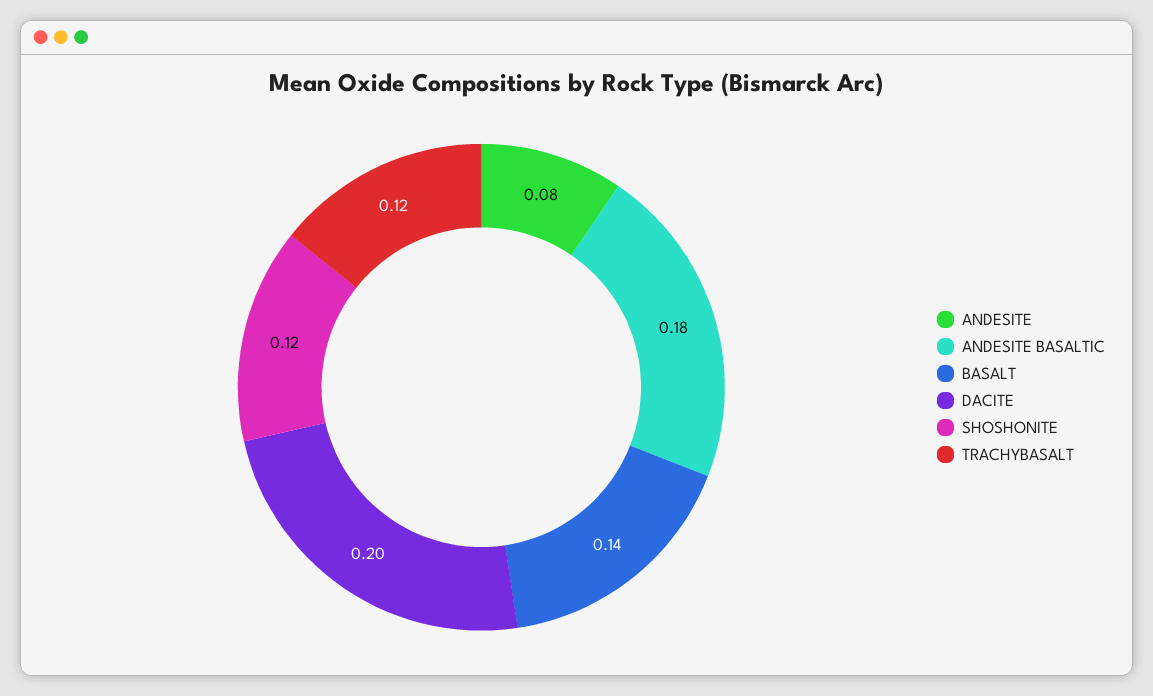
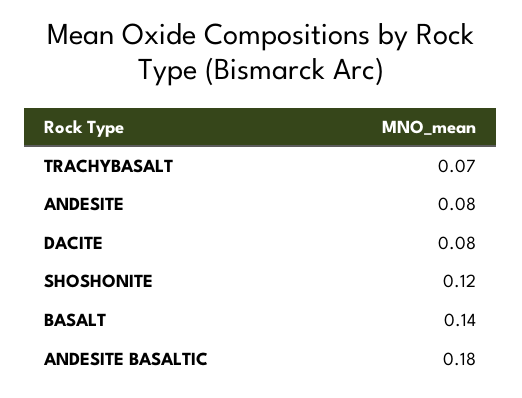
  {
    "ANDESITE": 0.08,
    "ANDESITE BASALTIC": 0.18,
    "BASALT": 0.14,
-   "DACITE": 0.2,
+   "DACITE": 0.08,
    "SHOSHONITE": 0.12,
-   "TRACHYBASALT": 0.12
+   "TRACHYBASALT": 0.07
  }

